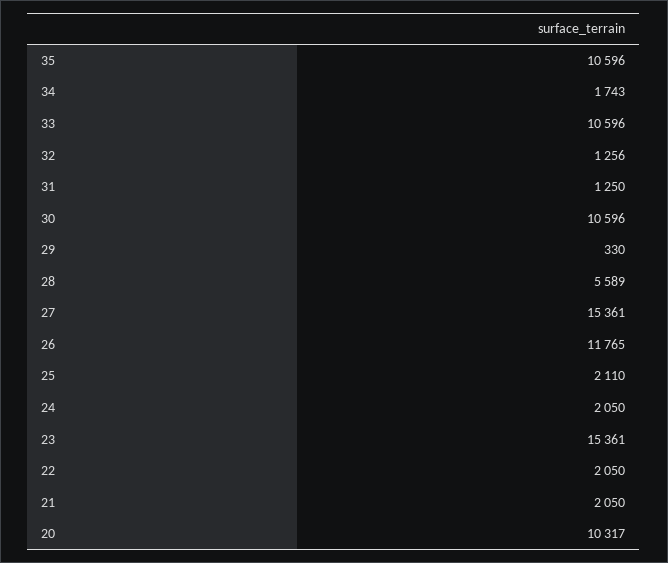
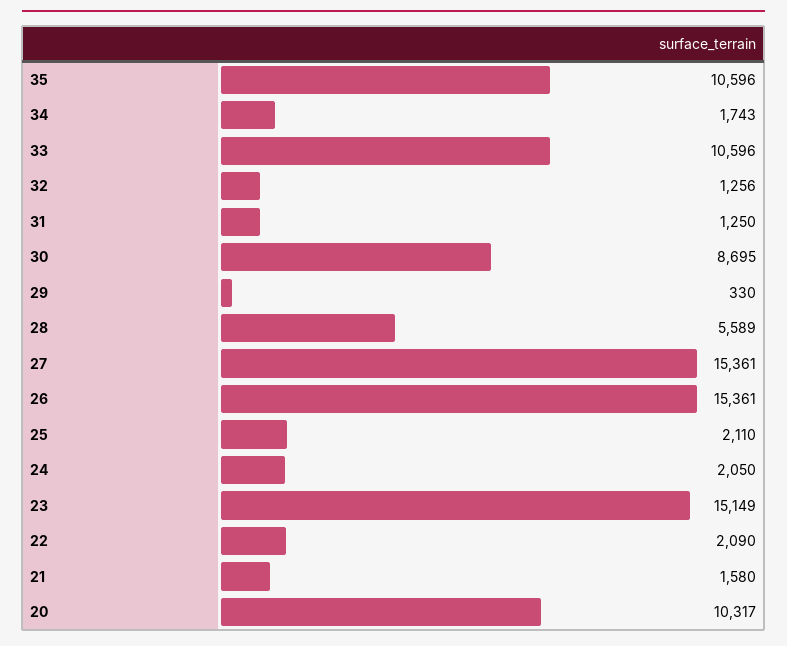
  {
    "35": 10596,
    "34": 1743,
    "33": 10596,
    "32": 1256,
    "31": 1250,
-   "30": 10596,
+   "30": 8695,
    "29": 330,
    "28": 5589,
    "27": 15361,
-   "26": 11765,
+   "26": 15361,
    "25": 2110,
    "24": 2050,
-   "23": 15361,
+   "23": 15149,
-   "22": 2050,
+   "22": 2090,
-   "21": 2050,
+   "21": 1580,
    "20": 10317
  }

